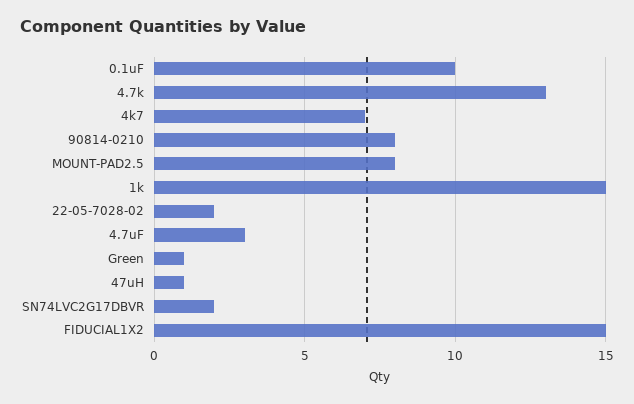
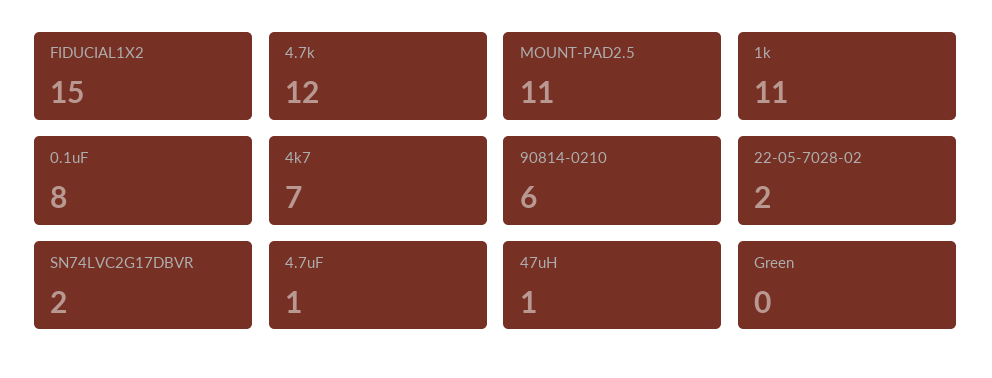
  {
-   "0.1uF": 10,
+   "0.1uF": 8,
-   "4.7k": 13,
+   "4.7k": 12,
    "4k7": 7,
-   "90814-0210": 8,
+   "90814-0210": 6,
-   "MOUNT-PAD2.5": 8,
+   "MOUNT-PAD2.5": 11,
-   "1k": 15,
+   "1k": 11,
    "22-05-7028-02": 2,
-   "4.7uF": 3,
+   "4.7uF": 1,
-   "Green": 1,
+   "Green": 0,
    "47uH": 1,
    "SN74LVC2G17DBVR": 2,
    "FIDUCIAL1X2": 15
  }

